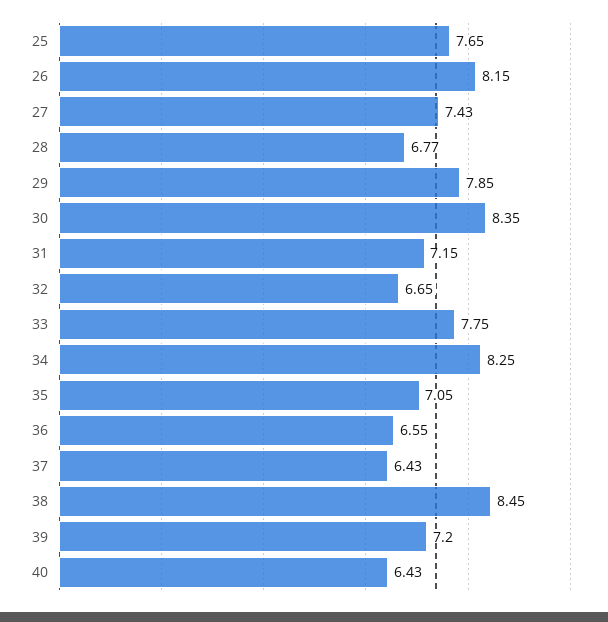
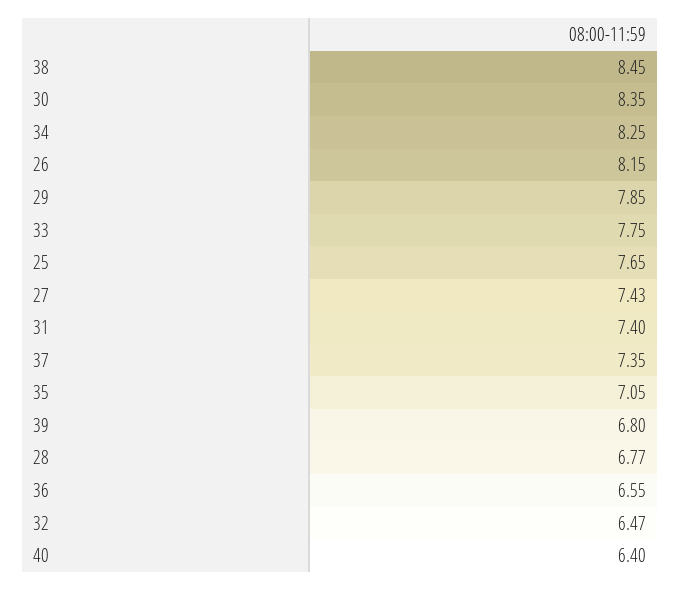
  {
    "25": 7.65,
    "26": 8.15,
    "27": 7.43,
    "28": 6.77,
    "29": 7.85,
    "30": 8.35,
-   "31": 7.15,
+   "31": 7.4,
-   "32": 6.65,
+   "32": 6.47,
    "33": 7.75,
    "34": 8.25,
    "35": 7.05,
    "36": 6.55,
-   "37": 6.43,
+   "37": 7.35,
    "38": 8.45,
-   "39": 7.2,
+   "39": 6.8,
-   "40": 6.43
+   "40": 6.4
  }

